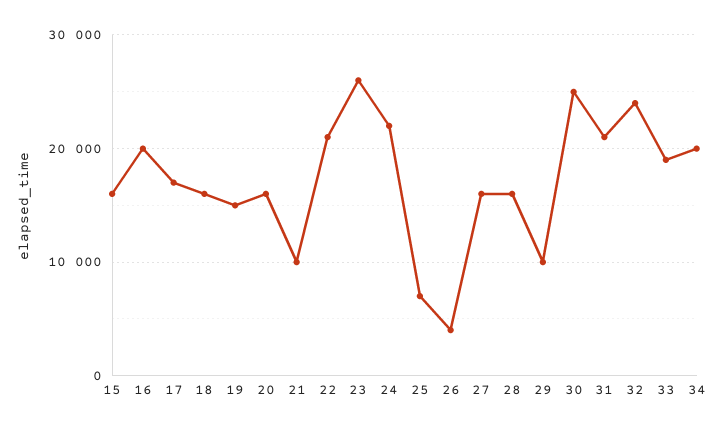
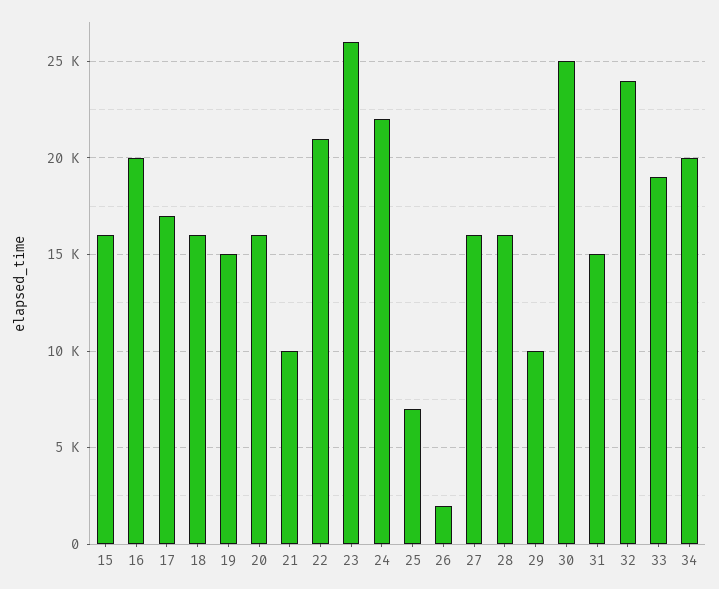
  {
    "15": 16000,
    "16": 20000,
    "17": 17000,
    "18": 16000,
    "19": 15000,
    "20": 16000,
    "21": 10000,
    "22": 21000,
    "23": 26000,
    "24": 22000,
    "25": 7000,
-   "26": 4000,
+   "26": 2000,
    "27": 16000,
    "28": 16000,
    "29": 10000,
    "30": 25000,
-   "31": 21000,
+   "31": 15000,
    "32": 24000,
    "33": 19000,
    "34": 20000
  }

